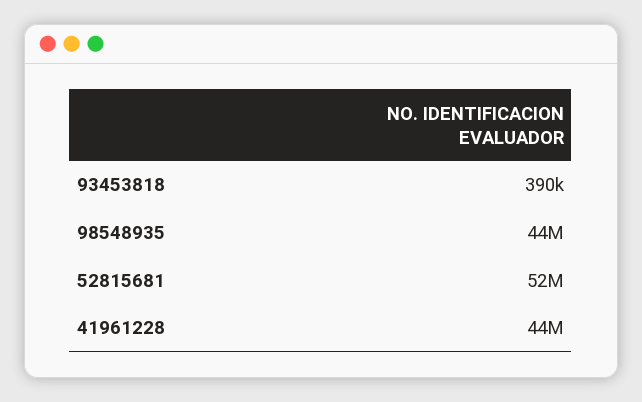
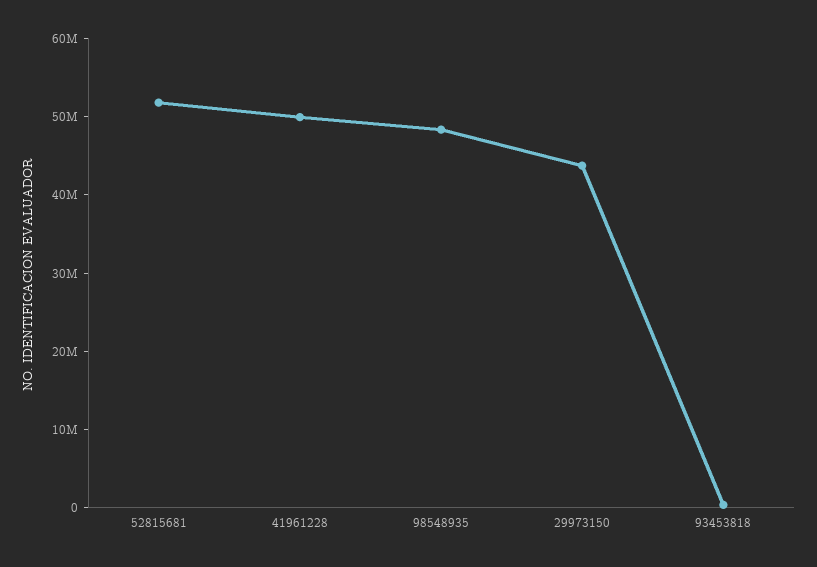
  {
    "93453818": 390000,
-   "98548935": 44000000,
+   "98548935": 48000000,
    "52815681": 52000000,
-   "41961228": 44000000
+   "41961228": 50000000,
+   "29973150": 44000000
  }

